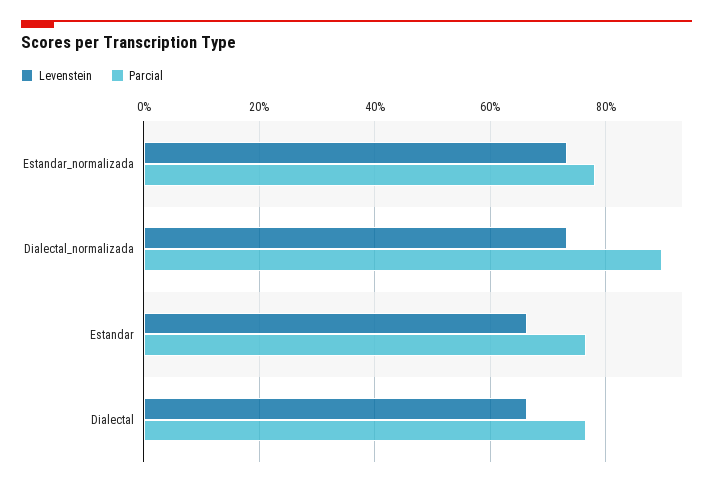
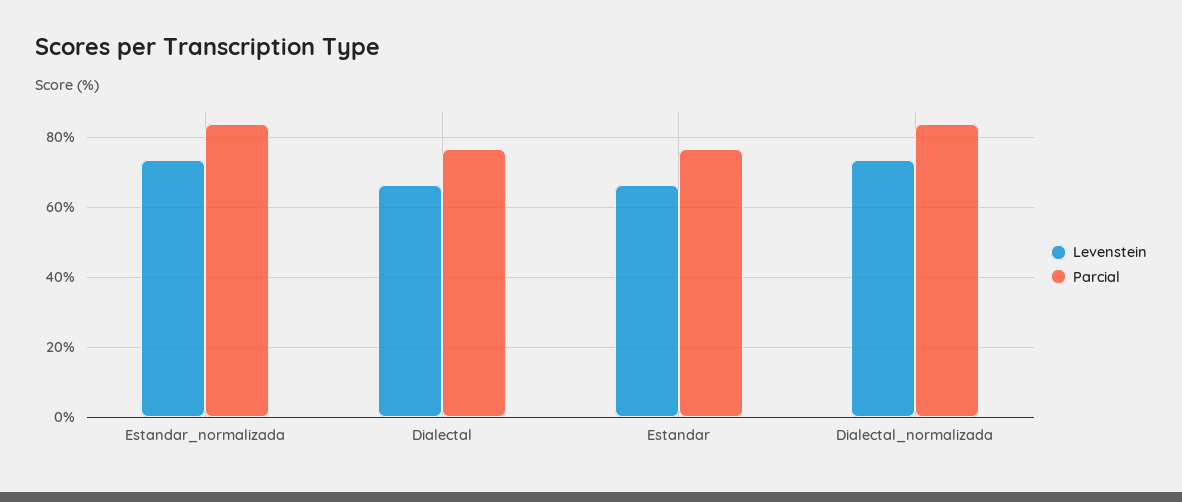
  {
    "Levenstein": {
      "Estandar_normalizada": 74,
      "Dialectal_normalizada": 74,
      "Estandar": 66,
      "Dialectal": 66
    },
    "Parcial": {
-     "Estandar_normalizada": 78,
+     "Estandar_normalizada": 84,
-     "Dialectal_normalizada": 90,
+     "Dialectal_normalizada": 84,
      "Estandar": 76,
      "Dialectal": 76
    }
  }

